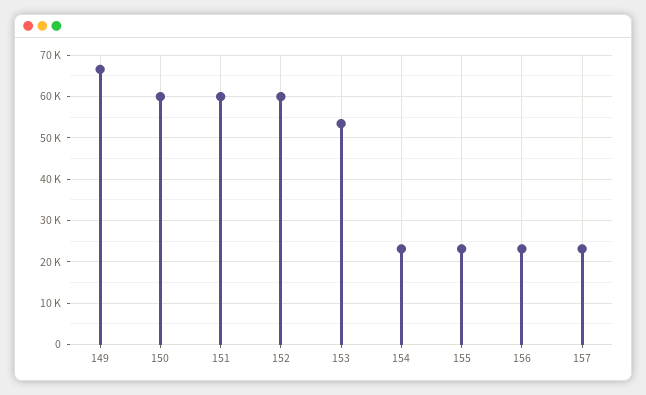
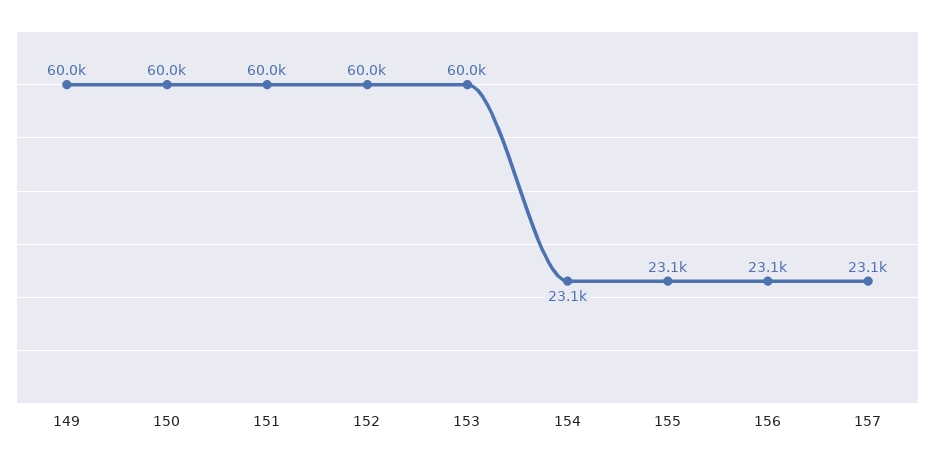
  {
-   "149": 66000,
+   "149": 60000,
    "150": 60000,
    "151": 60000,
    "152": 60000,
-   "153": 54000,
+   "153": 60000,
    "154": 23100,
    "155": 23100,
    "156": 23100,
    "157": 23100
  }

